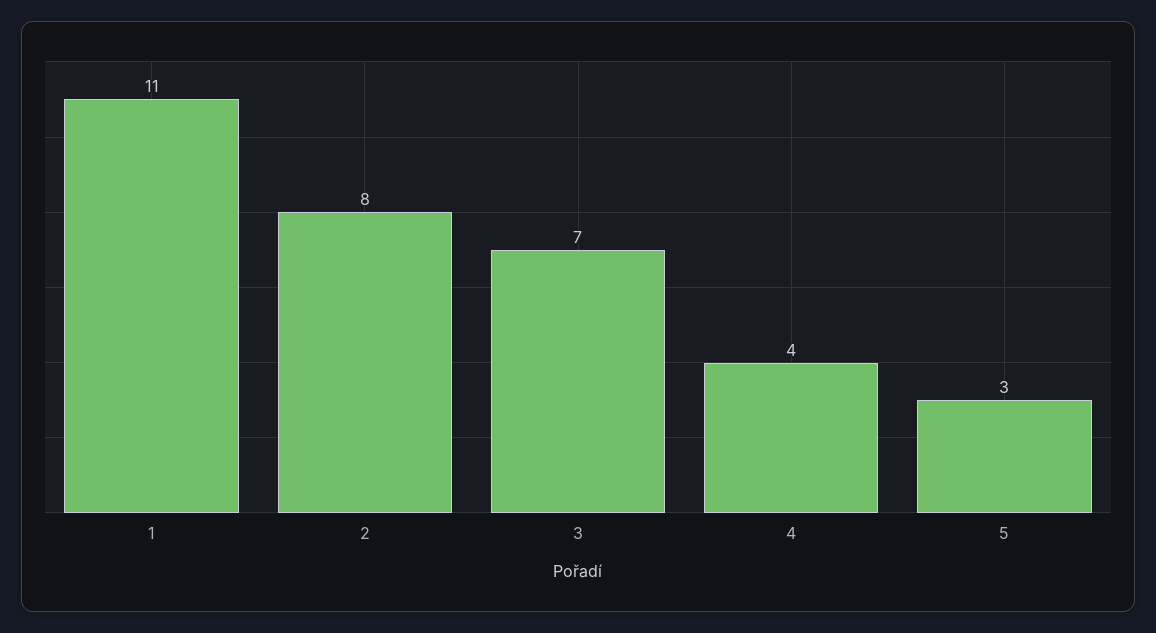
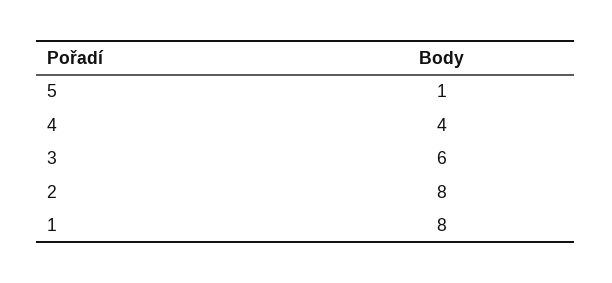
  {
-   "1": 11,
+   "1": 8,
    "2": 8,
-   "3": 7,
+   "3": 6,
    "4": 4,
-   "5": 3
+   "5": 1
  }

